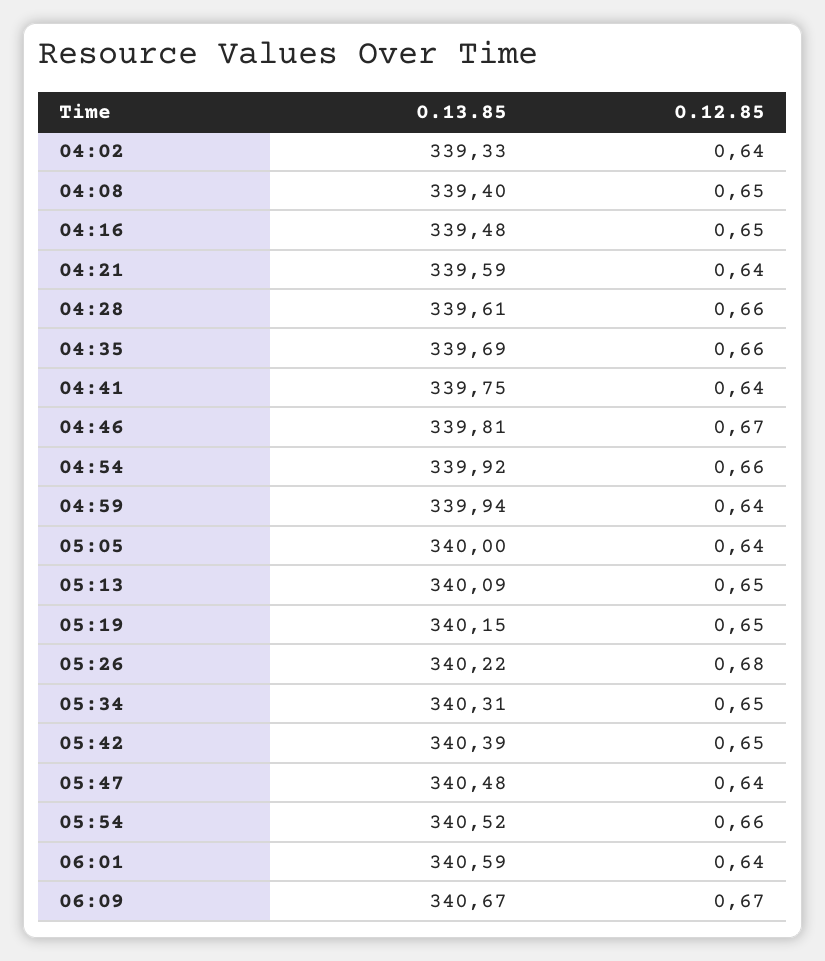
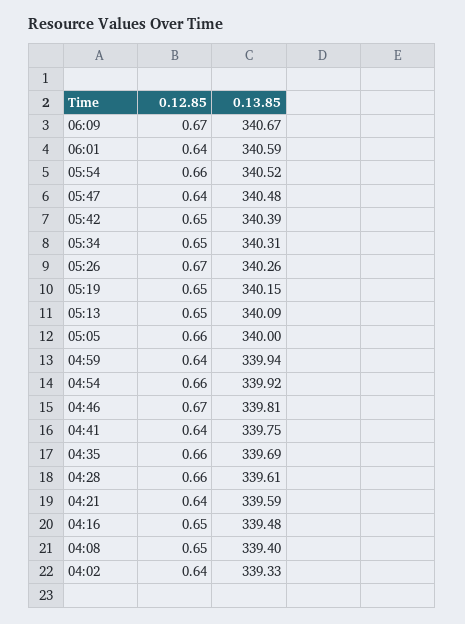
  {
    "0.13.85": {
      "04:02": 339.33,
      "04:08": 339.4,
      "04:16": 339.48,
      "04:21": 339.59,
      "04:28": 339.61,
      "04:35": 339.69,
      "04:41": 339.75,
      "04:46": 339.81,
      "04:54": 339.92,
      "04:59": 339.94,
      "05:05": 340,
      "05:13": 340.09,
      "05:19": 340.15,
-     "05:26": 340.22,
+     "05:26": 340.26,
      "05:34": 340.31,
      "05:42": 340.39,
      "05:47": 340.48,
      "05:54": 340.52,
      "06:01": 340.59,
      "06:09": 340.67
    },
    "0.12.85": {
      "04:02": 0.64,
      "04:08": 0.65,
      "04:16": 0.65,
      "04:21": 0.64,
      "04:28": 0.66,
      "04:35": 0.66,
      "04:41": 0.64,
      "04:46": 0.67,
      "04:54": 0.66,
      "04:59": 0.64,
-     "05:05": 0.64,
+     "05:05": 0.66,
      "05:13": 0.65,
      "05:19": 0.65,
-     "05:26": 0.68,
+     "05:26": 0.67,
      "05:34": 0.65,
      "05:42": 0.65,
      "05:47": 0.64,
      "05:54": 0.66,
      "06:01": 0.64,
      "06:09": 0.67
    }
  }

